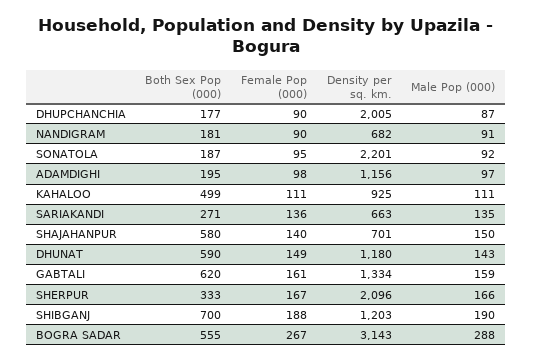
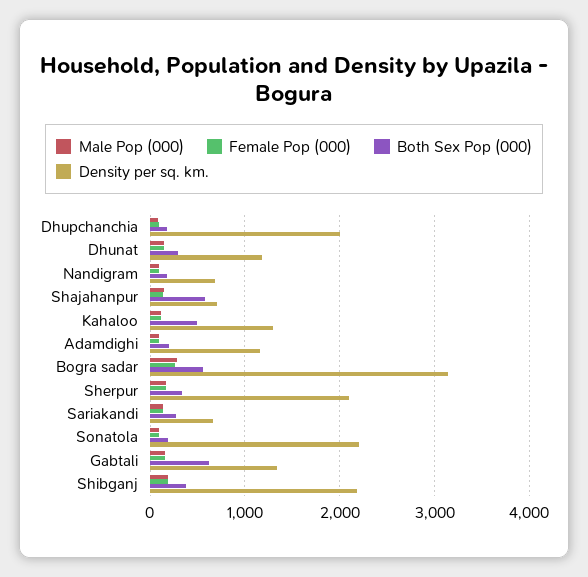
  {
    "Both Sex Pop (000)": {
      "DHUPCHANCHIA": 177,
      "NANDIGRAM": 181,
      "SONATOLA": 187,
      "ADAMDIGHI": 195,
      "KAHALOO": 499,
      "SARIAKANDI": 271,
      "SHAJAHANPUR": 580,
-     "DHUNAT": 590,
+     "DHUNAT": 300,
      "GABTALI": 620,
      "SHERPUR": 333,
-     "SHIBGANJ": 700,
+     "SHIBGANJ": 400,
      "BOGRA SADAR": 555
    },
    "Female Pop (000)": {
      "DHUPCHANCHIA": 90,
      "NANDIGRAM": 90,
      "SONATOLA": 95,
      "ADAMDIGHI": 98,
      "KAHALOO": 111,
      "SARIAKANDI": 136,
      "SHAJAHANPUR": 140,
      "DHUNAT": 149,
      "GABTALI": 161,
      "SHERPUR": 167,
      "SHIBGANJ": 188,
      "BOGRA SADAR": 267
    },
    "Density per sq. km.": {
      "DHUPCHANCHIA": 2005,
      "NANDIGRAM": 682,
      "SONATOLA": 2201,
      "ADAMDIGHI": 1156,
-     "KAHALOO": 925,
+     "KAHALOO": 1300,
      "SARIAKANDI": 663,
      "SHAJAHANPUR": 701,
      "DHUNAT": 1180,
      "GABTALI": 1334,
      "SHERPUR": 2096,
-     "SHIBGANJ": 1203,
+     "SHIBGANJ": 2200,
      "BOGRA SADAR": 3143
    },
    "Male Pop (000)": {
      "DHUPCHANCHIA": 87,
      "NANDIGRAM": 91,
      "SONATOLA": 92,
      "ADAMDIGHI": 97,
      "KAHALOO": 111,
      "SARIAKANDI": 135,
      "SHAJAHANPUR": 150,
      "DHUNAT": 143,
      "GABTALI": 159,
      "SHERPUR": 166,
      "SHIBGANJ": 190,
      "BOGRA SADAR": 288
    }
  }

